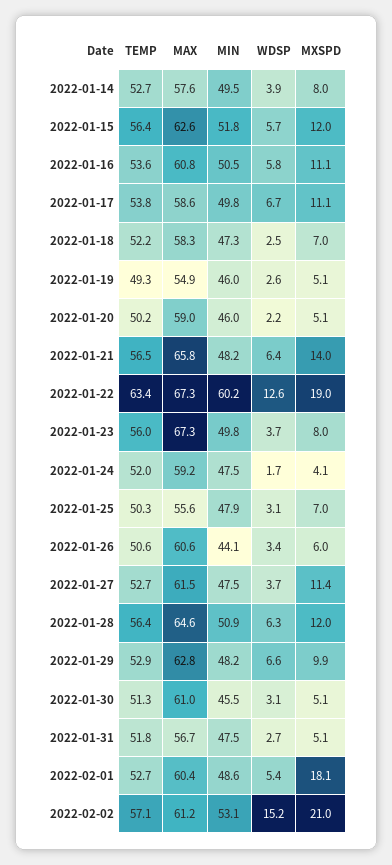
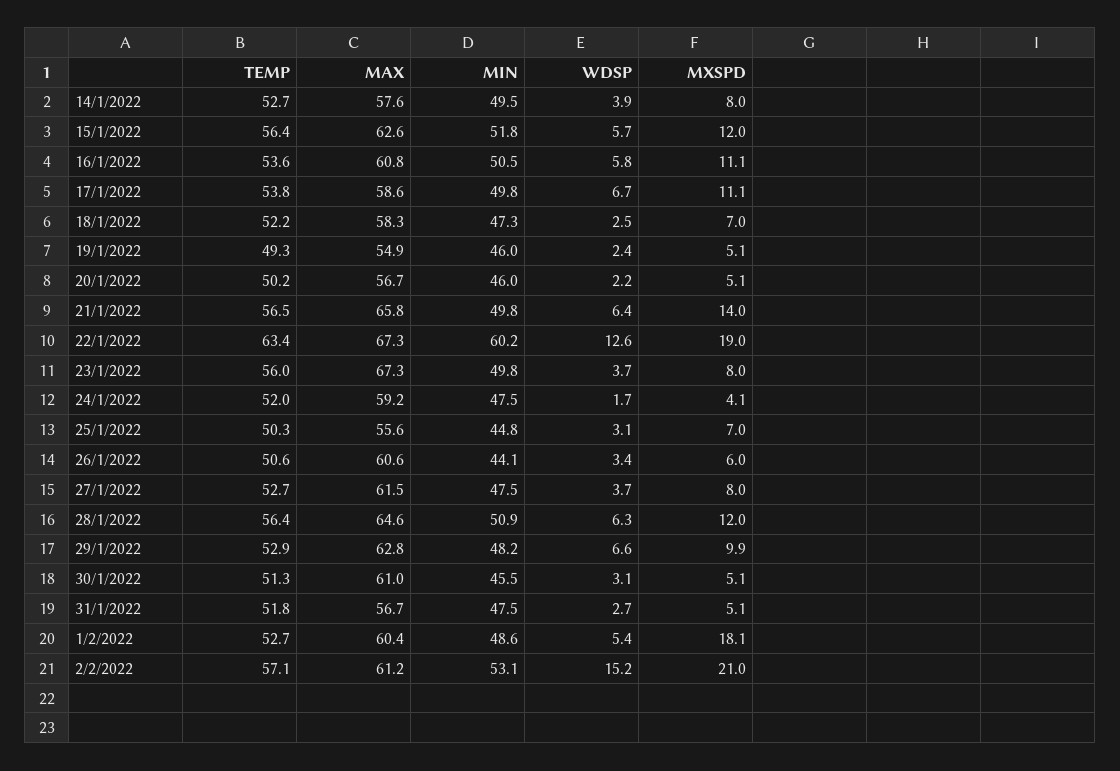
  {
    "TEMP": {
      "2022-01-14": 52.7,
      "2022-01-15": 56.4,
      "2022-01-16": 53.6,
      "2022-01-17": 53.8,
      "2022-01-18": 52.2,
      "2022-01-19": 49.3,
      "2022-01-20": 50.2,
      "2022-01-21": 56.5,
      "2022-01-22": 63.4,
      "2022-01-23": 56,
      "2022-01-24": 52,
      "2022-01-25": 50.3,
      "2022-01-26": 50.6,
      "2022-01-27": 52.7,
      "2022-01-28": 56.4,
      "2022-01-29": 52.9,
      "2022-01-30": 51.3,
      "2022-01-31": 51.8,
      "2022-02-01": 52.7,
      "2022-02-02": 57.1
    },
    "MAX": {
      "2022-01-14": 57.6,
      "2022-01-15": 62.6,
      "2022-01-16": 60.8,
      "2022-01-17": 58.6,
      "2022-01-18": 58.3,
      "2022-01-19": 54.9,
-     "2022-01-20": 59,
+     "2022-01-20": 56.7,
      "2022-01-21": 65.8,
      "2022-01-22": 67.3,
      "2022-01-23": 67.3,
      "2022-01-24": 59.2,
      "2022-01-25": 55.6,
      "2022-01-26": 60.6,
      "2022-01-27": 61.5,
      "2022-01-28": 64.6,
      "2022-01-29": 62.8,
      "2022-01-30": 61,
      "2022-01-31": 56.7,
      "2022-02-01": 60.4,
      "2022-02-02": 61.2
    },
    "MIN": {
      "2022-01-14": 49.5,
      "2022-01-15": 51.8,
      "2022-01-16": 50.5,
      "2022-01-17": 49.8,
      "2022-01-18": 47.3,
      "2022-01-19": 46,
      "2022-01-20": 46,
-     "2022-01-21": 48.2,
+     "2022-01-21": 49.8,
      "2022-01-22": 60.2,
      "2022-01-23": 49.8,
      "2022-01-24": 47.5,
-     "2022-01-25": 47.9,
+     "2022-01-25": 44.8,
      "2022-01-26": 44.1,
      "2022-01-27": 47.5,
      "2022-01-28": 50.9,
      "2022-01-29": 48.2,
      "2022-01-30": 45.5,
      "2022-01-31": 47.5,
      "2022-02-01": 48.6,
      "2022-02-02": 53.1
    },
    "WDSP": {
      "2022-01-14": 3.9,
      "2022-01-15": 5.7,
      "2022-01-16": 5.8,
      "2022-01-17": 6.7,
      "2022-01-18": 2.5,
-     "2022-01-19": 2.6,
+     "2022-01-19": 2.4,
      "2022-01-20": 2.2,
      "2022-01-21": 6.4,
      "2022-01-22": 12.6,
      "2022-01-23": 3.7,
      "2022-01-24": 1.7,
      "2022-01-25": 3.1,
      "2022-01-26": 3.4,
      "2022-01-27": 3.7,
      "2022-01-28": 6.3,
      "2022-01-29": 6.6,
      "2022-01-30": 3.1,
      "2022-01-31": 2.7,
      "2022-02-01": 5.4,
      "2022-02-02": 15.2
    },
    "MXSPD": {
      "2022-01-14": 8,
      "2022-01-15": 12,
      "2022-01-16": 11.1,
      "2022-01-17": 11.1,
      "2022-01-18": 7,
      "2022-01-19": 5.1,
      "2022-01-20": 5.1,
      "2022-01-21": 14,
      "2022-01-22": 19,
      "2022-01-23": 8,
      "2022-01-24": 4.1,
      "2022-01-25": 7,
      "2022-01-26": 6,
-     "2022-01-27": 11.4,
+     "2022-01-27": 8,
      "2022-01-28": 12,
      "2022-01-29": 9.9,
      "2022-01-30": 5.1,
      "2022-01-31": 5.1,
      "2022-02-01": 18.1,
      "2022-02-02": 21
    }
  }

